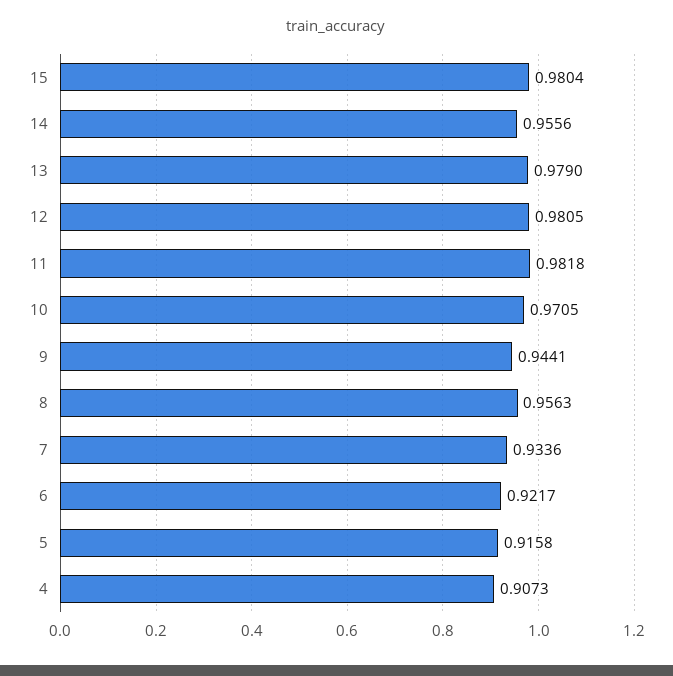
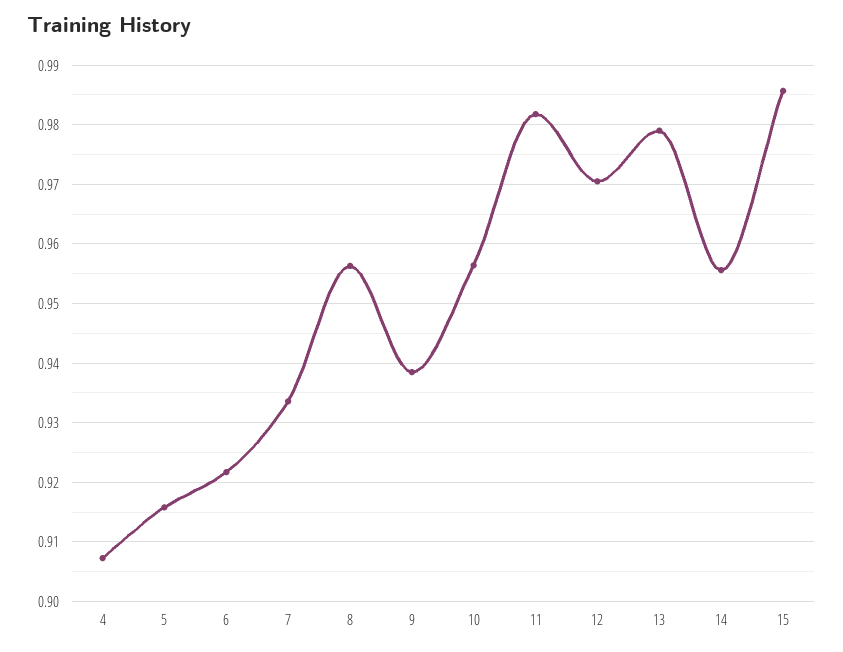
  {
-   "15": 0.9804,
+   "15": 0.986,
    "14": 0.9556,
    "13": 0.979,
-   "12": 0.9805,
+   "12": 0.97,
    "11": 0.9818,
-   "10": 0.9705,
+   "10": 0.956,
-   "9": 0.9441,
+   "9": 0.938,
    "8": 0.9563,
    "7": 0.9336,
    "6": 0.9217,
    "5": 0.9158,
    "4": 0.9073
  }

